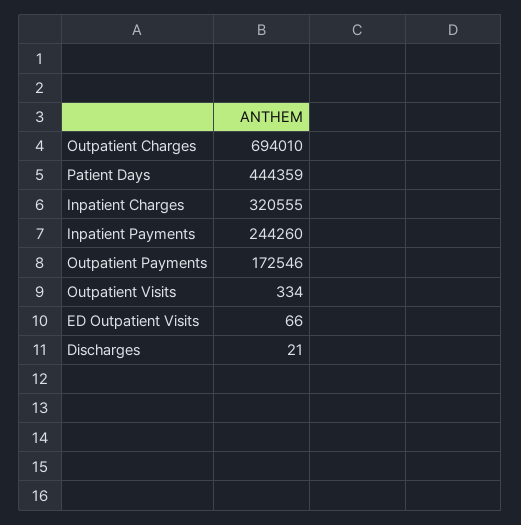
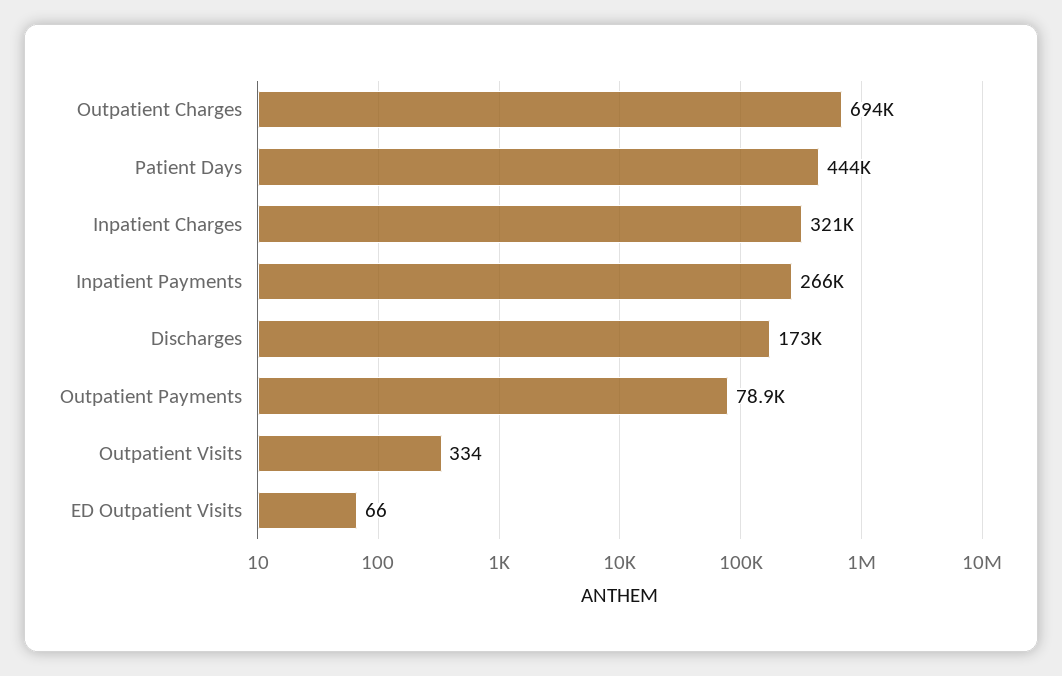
  {
    "Outpatient Charges": 694010,
    "Patient Days": 444359,
    "Inpatient Charges": 320555,
-   "Inpatient Payments": 244260,
+   "Inpatient Payments": 266000,
-   "Outpatient Payments": 172546,
+   "Outpatient Payments": 78900,
    "Outpatient Visits": 334,
    "ED Outpatient Visits": 66,
-   "Discharges": 21
+   "Discharges": 173000
  }

